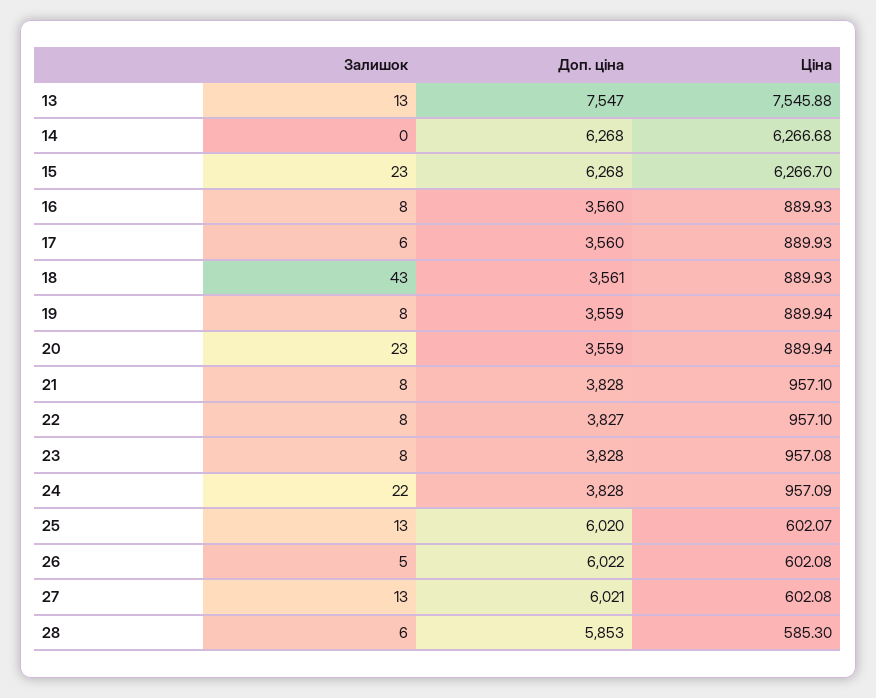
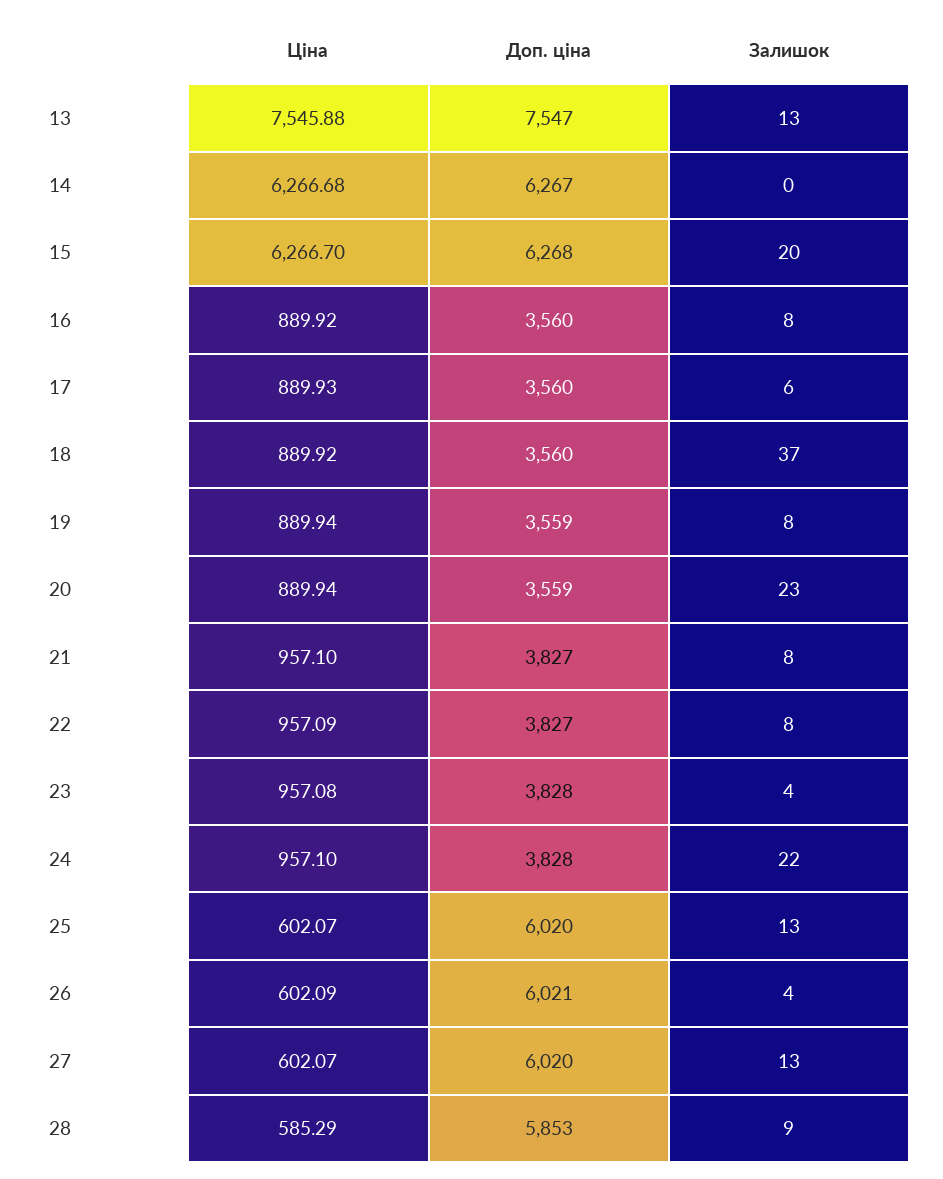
  {
    "Залишок": {
      "13": 13,
      "14": 0,
-     "15": 23,
+     "15": 20,
      "16": 8,
      "17": 6,
-     "18": 43,
+     "18": 37,
      "19": 8,
      "20": 23,
      "21": 8,
      "22": 8,
-     "23": 8,
+     "23": 4,
      "24": 22,
      "25": 13,
-     "26": 5,
+     "26": 4,
      "27": 13,
-     "28": 6
+     "28": 9
    },
    "Доп. ціна": {
      "13": 7547,
-     "14": 6268,
+     "14": 6267,
      "15": 6268,
      "16": 3560,
      "17": 3560,
-     "18": 3561,
+     "18": 3560,
      "19": 3559,
      "20": 3559,
-     "21": 3828,
+     "21": 3827,
      "22": 3827,
      "23": 3828,
      "24": 3828,
      "25": 6020,
-     "26": 6022,
+     "26": 6021,
-     "27": 6021,
+     "27": 6020,
      "28": 5853
    },
    "Ціна": {
      "13": 7545.88,
      "14": 6266.68,
      "15": 6266.7,
-     "16": 889.93,
+     "16": 889.92,
      "17": 889.93,
-     "18": 889.93,
+     "18": 889.92,
      "19": 889.94,
      "20": 889.94,
      "21": 957.1,
-     "22": 957.1,
+     "22": 957.09,
      "23": 957.08,
-     "24": 957.09,
+     "24": 957.1,
      "25": 602.07,
-     "26": 602.08,
+     "26": 602.09,
-     "27": 602.08,
+     "27": 602.07,
-     "28": 585.3
+     "28": 585.29
    }
  }

